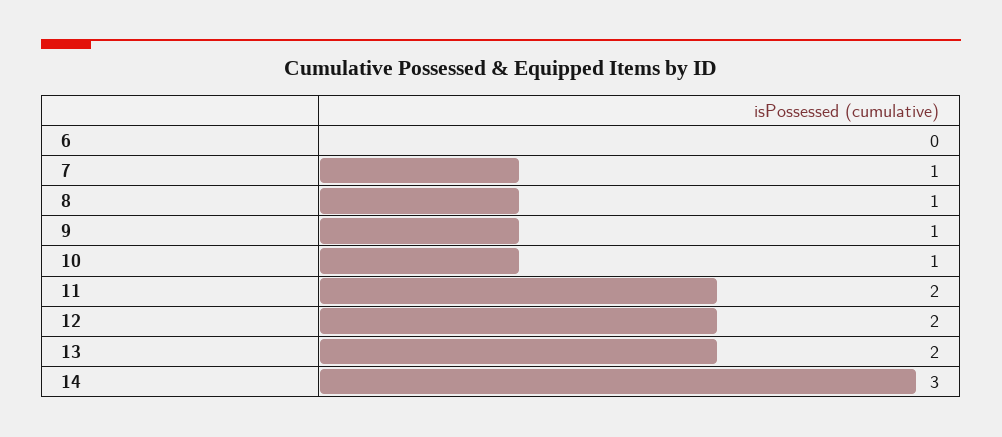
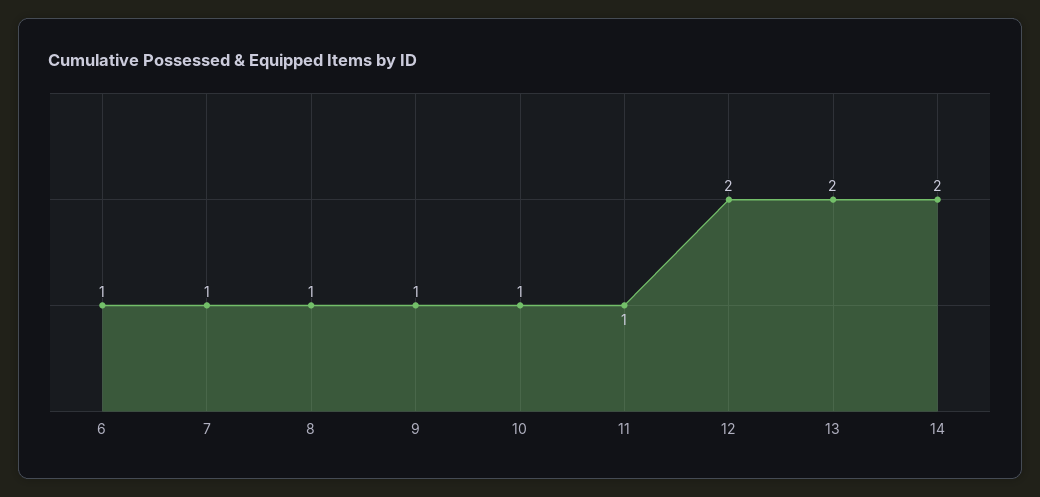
  {
-   "6": 0,
+   "6": 1,
    "7": 1,
    "8": 1,
    "9": 1,
    "10": 1,
-   "11": 2,
+   "11": 1,
    "12": 2,
    "13": 2,
-   "14": 3
+   "14": 2
  }

